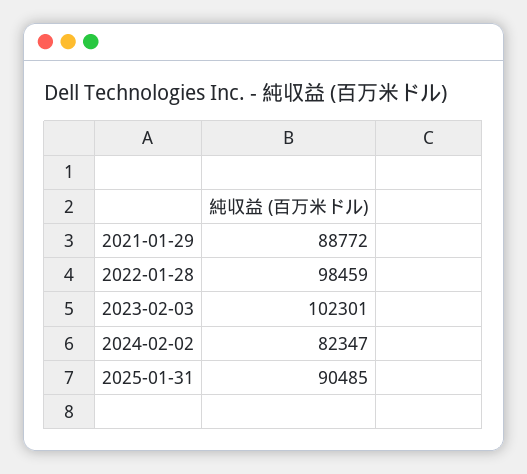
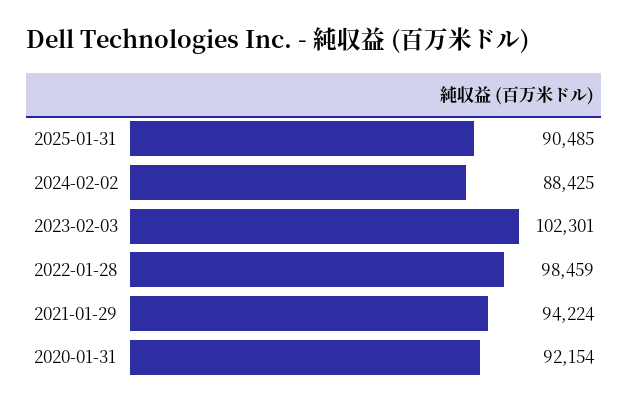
  {
-   "2021-01-29": 88772,
+   "2021-01-29": 94224,
    "2022-01-28": 98459,
    "2023-02-03": 102301,
-   "2024-02-02": 82347,
+   "2024-02-02": 88425,
-   "2025-01-31": 90485
+   "2025-01-31": 90485,
+   "2020-01-31": 92154
  }

